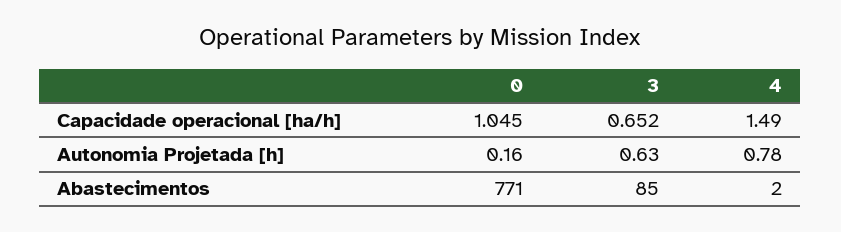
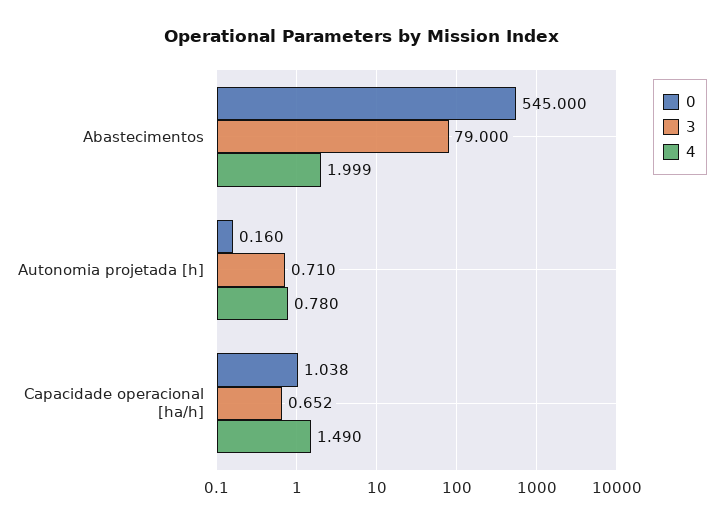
  {
    "0": {
-     "Capacidade operacional [ha/h]": 1.045,
+     "Capacidade operacional [ha/h]": 1.038,
      "Autonomia Projetada [h]": 0.16,
-     "Abastecimentos": 771
+     "Abastecimentos": 545
    },
    "3": {
      "Capacidade operacional [ha/h]": 0.652,
-     "Autonomia Projetada [h]": 0.63,
+     "Autonomia Projetada [h]": 0.71,
-     "Abastecimentos": 85
+     "Abastecimentos": 79
    },
    "4": {
      "Capacidade operacional [ha/h]": 1.49,
      "Autonomia Projetada [h]": 0.78,
-     "Abastecimentos": 2
+     "Abastecimentos": 1.999
    }
  }

